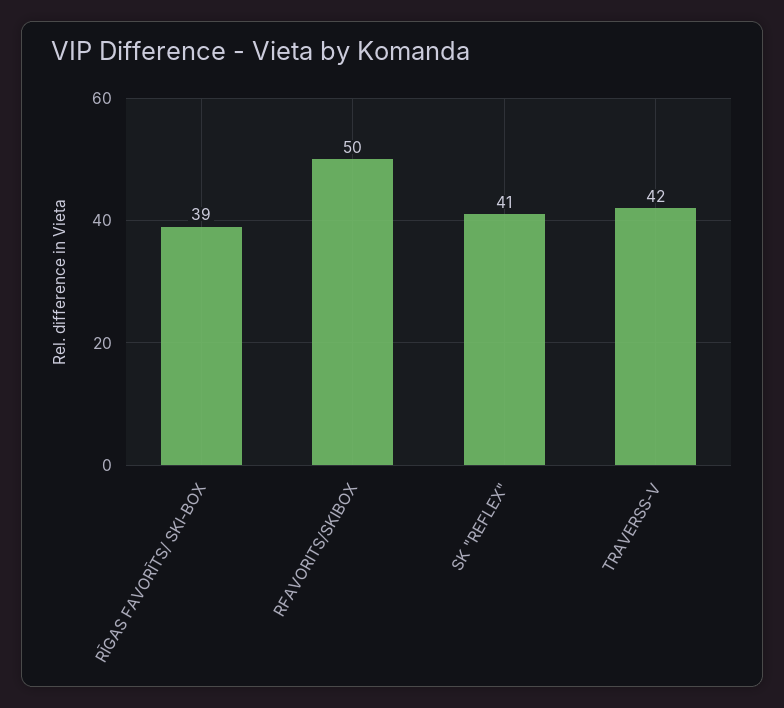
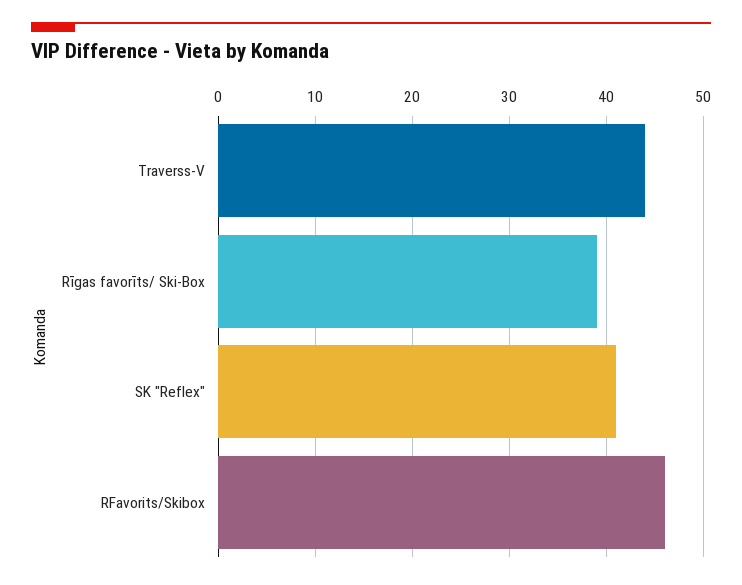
  {
    "RĪGAS FAVORĪTS/ SKI-BOX": 39,
-   "RFAVORITS/SKIBOX": 50,
+   "RFAVORITS/SKIBOX": 46,
    "SK \"REFLEX\"": 41,
-   "TRAVERSS-V": 42
+   "TRAVERSS-V": 44
  }

